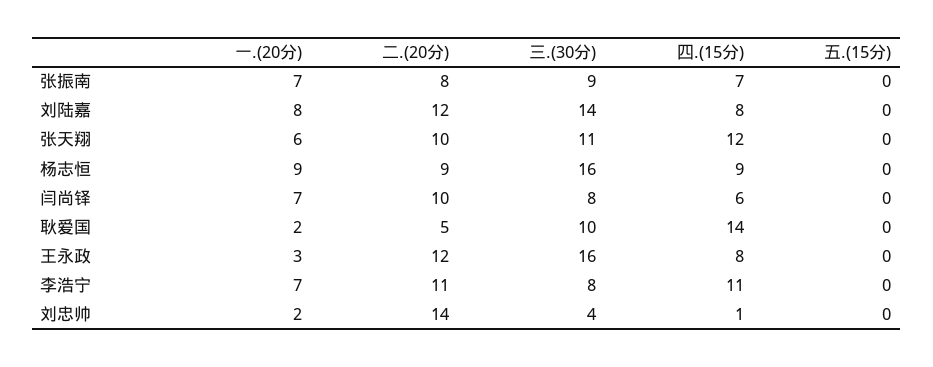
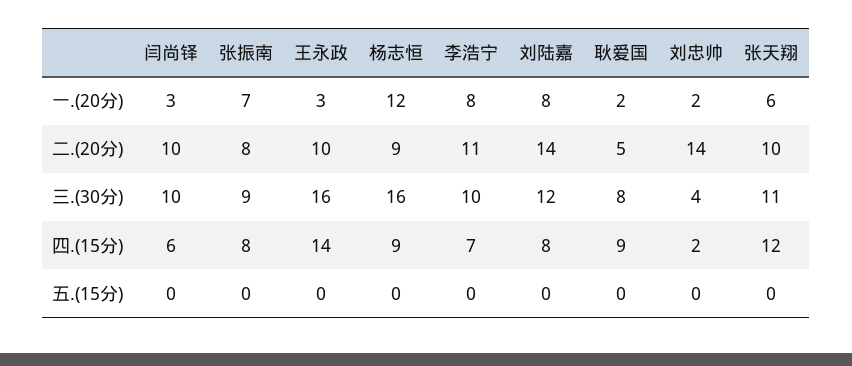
  {
    "一.(20分)": {
      "张振南": 7,
      "刘陆嘉": 8,
      "张天翔": 6,
-     "杨志恒": 9,
+     "杨志恒": 12,
-     "闫尚铎": 7,
+     "闫尚铎": 3,
      "耿爱国": 2,
      "王永政": 3,
-     "李浩宁": 7,
+     "李浩宁": 8,
      "刘忠帅": 2
    },
    "二.(20分)": {
      "张振南": 8,
-     "刘陆嘉": 12,
+     "刘陆嘉": 14,
      "张天翔": 10,
      "杨志恒": 9,
      "闫尚铎": 10,
      "耿爱国": 5,
-     "王永政": 12,
+     "王永政": 10,
      "李浩宁": 11,
      "刘忠帅": 14
    },
    "三.(30分)": {
      "张振南": 9,
-     "刘陆嘉": 14,
+     "刘陆嘉": 12,
      "张天翔": 11,
      "杨志恒": 16,
-     "闫尚铎": 8,
+     "闫尚铎": 10,
-     "耿爱国": 10,
+     "耿爱国": 8,
      "王永政": 16,
-     "李浩宁": 8,
+     "李浩宁": 10,
      "刘忠帅": 4
    },
    "四.(15分)": {
-     "张振南": 7,
+     "张振南": 8,
      "刘陆嘉": 8,
      "张天翔": 12,
      "杨志恒": 9,
      "闫尚铎": 6,
-     "耿爱国": 14,
+     "耿爱国": 9,
-     "王永政": 8,
+     "王永政": 14,
-     "李浩宁": 11,
+     "李浩宁": 7,
-     "刘忠帅": 1
+     "刘忠帅": 2
    },
    "五.(15分)": {
      "张振南": 0,
      "刘陆嘉": 0,
      "张天翔": 0,
      "杨志恒": 0,
      "闫尚铎": 0,
      "耿爱国": 0,
      "王永政": 0,
      "李浩宁": 0,
      "刘忠帅": 0
    }
  }

